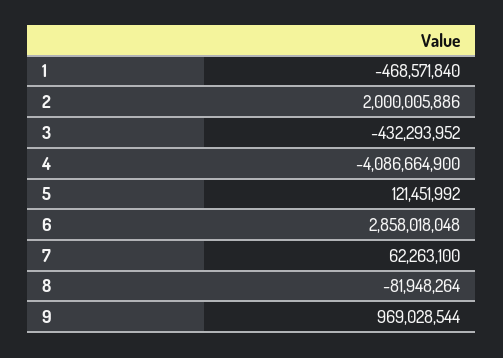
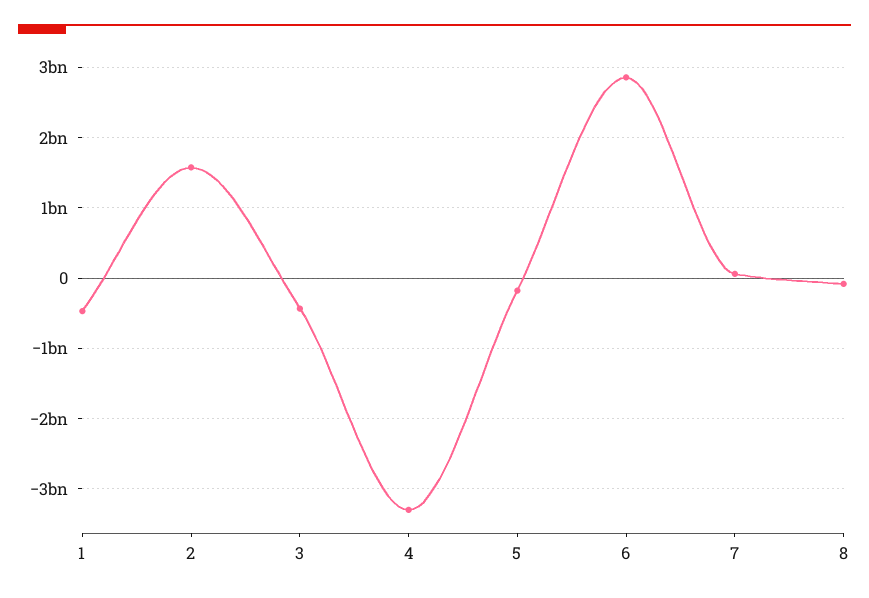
  {
    "1": -468571840,
-   "2": 2000005886,
+   "2": 1600000000,
    "3": -432293952,
-   "4": -4086664900,
+   "4": -3300000000,
-   "5": 121451992,
+   "5": -200000000,
    "6": 2858018048,
    "7": 62263100,
-   "8": -81948264,
+   "8": -81948264
-   "9": 969028544
  }

